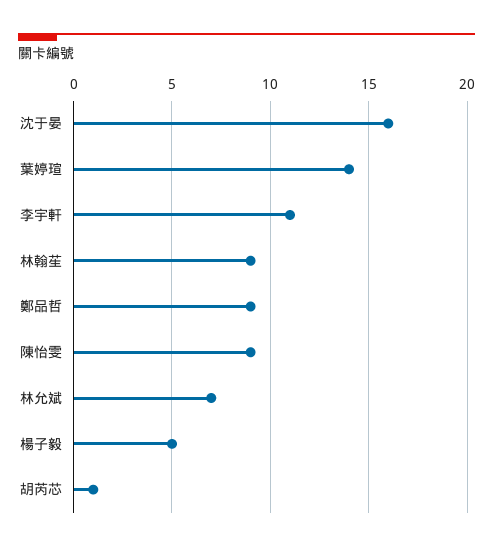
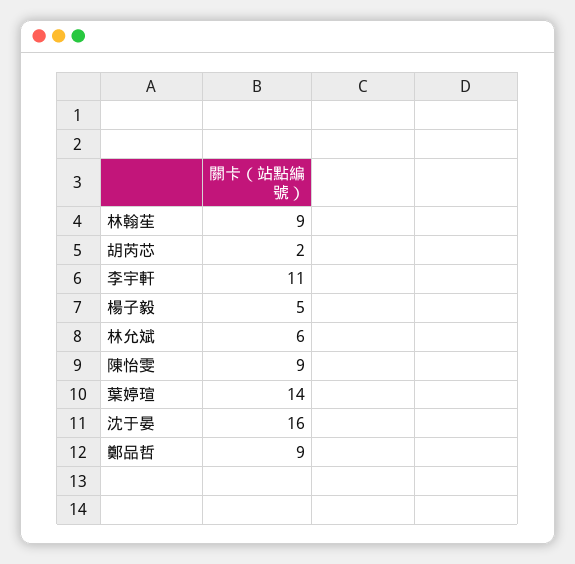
  {
    "沈于晏": 16,
    "葉婷瑄": 14,
    "李宇軒": 11,
    "林翰苼": 9,
    "鄭品哲": 9,
    "陳怡雯": 9,
-   "林允斌": 7,
+   "林允斌": 6,
    "楊子毅": 5,
-   "胡芮芯": 1
+   "胡芮芯": 2
  }

